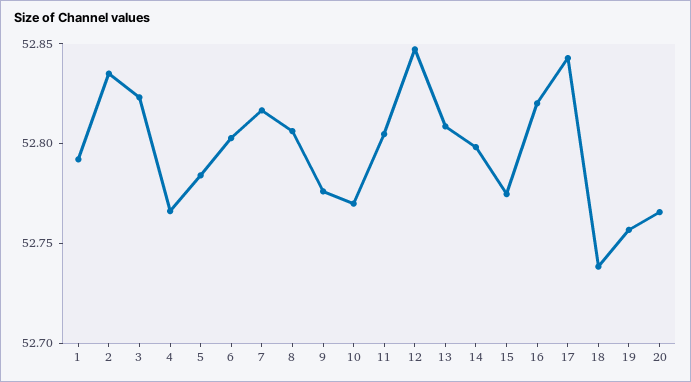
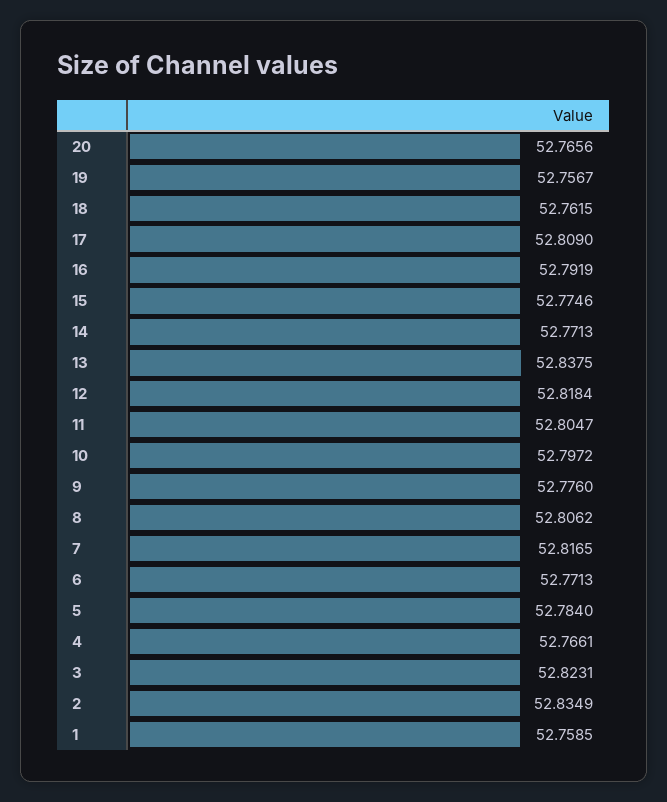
  {
-   "1": 52.79,
+   "1": 52.7585,
    "2": 52.8349,
    "3": 52.8231,
    "4": 52.7661,
    "5": 52.784,
-   "6": 52.8,
+   "6": 52.7713,
    "7": 52.8165,
    "8": 52.8062,
    "9": 52.776,
-   "10": 52.77,
+   "10": 52.7972,
    "11": 52.8047,
-   "12": 52.85,
+   "12": 52.8184,
-   "13": 52.81,
+   "13": 52.8375,
-   "14": 52.8,
+   "14": 52.7713,
    "15": 52.7746,
-   "16": 52.82,
+   "16": 52.7919,
-   "17": 52.84,
+   "17": 52.809,
-   "18": 52.74,
+   "18": 52.7615,
    "19": 52.7567,
    "20": 52.7656
  }

